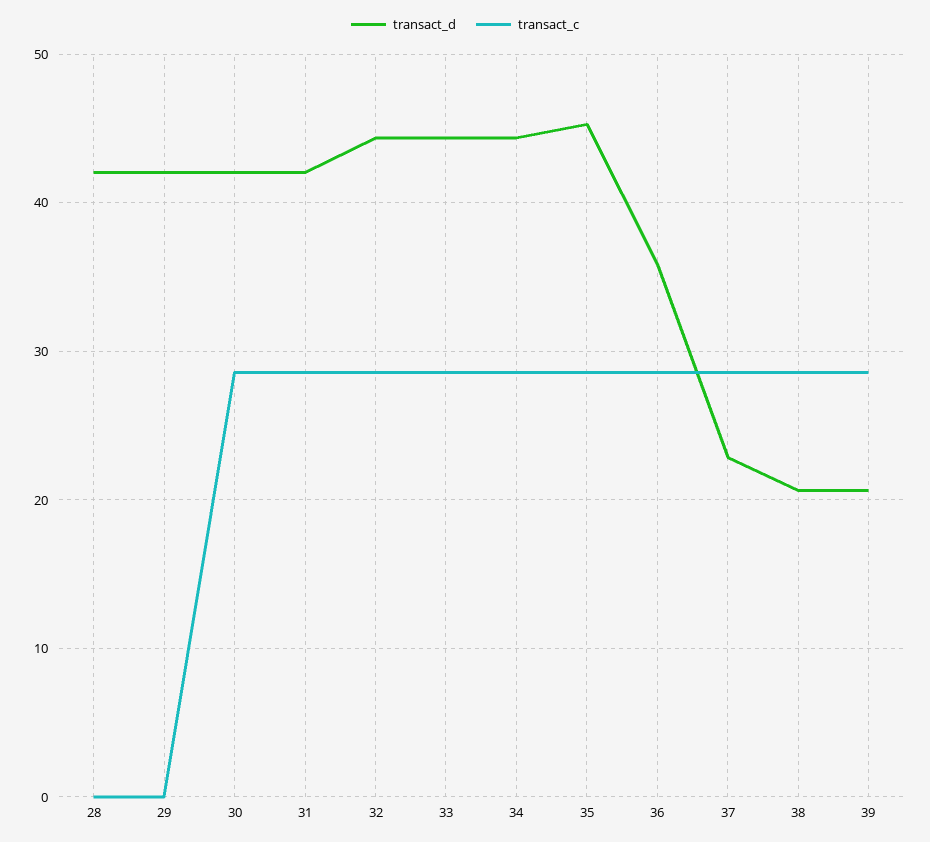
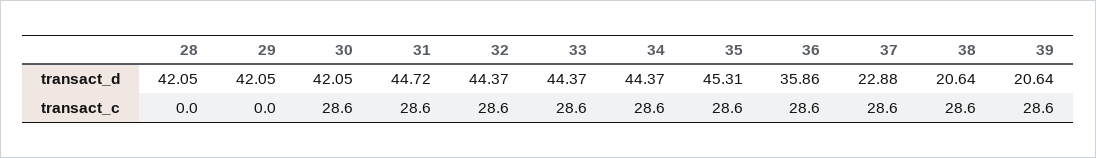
  {
    "transact_d": {
      "28": 42.05,
      "29": 42.05,
      "30": 42.05,
-     "31": 42,
+     "31": 44.72,
      "32": 44.37,
      "33": 44.37,
      "34": 44.37,
      "35": 45.31,
      "36": 35.86,
      "37": 22.88,
      "38": 20.64,
      "39": 20.64
    },
    "transact_c": {
      "28": 0,
      "29": 0,
      "30": 28.6,
      "31": 28.6,
      "32": 28.6,
      "33": 28.6,
      "34": 28.6,
      "35": 28.6,
      "36": 28.6,
      "37": 28.6,
      "38": 28.6,
      "39": 28.6
    }
  }

